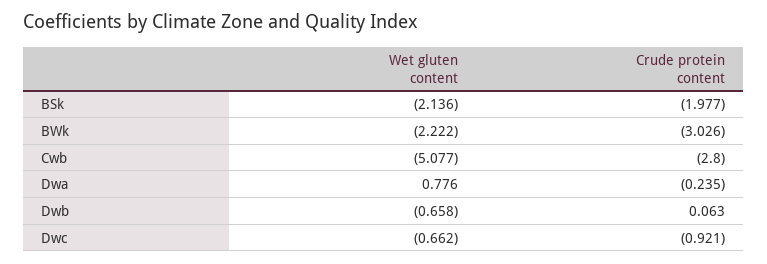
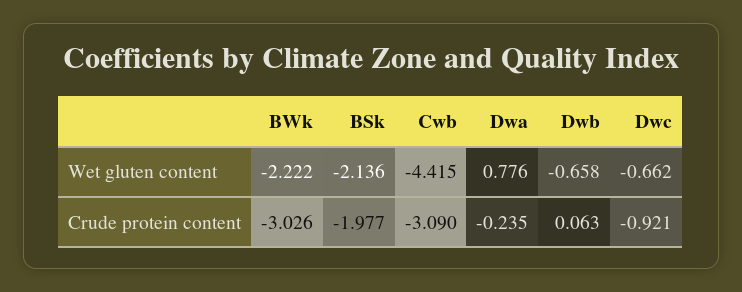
  {
    "Wet gluten content": {
      "BSk": -2.136,
      "BWk": -2.222,
-     "Cwb": -5.077,
+     "Cwb": -4.415,
      "Dwa": 0.776,
      "Dwb": -0.658,
      "Dwc": -0.662
    },
    "Crude protein content": {
      "BSk": -1.977,
      "BWk": -3.026,
-     "Cwb": -2.8,
+     "Cwb": -3.09,
      "Dwa": -0.235,
      "Dwb": 0.063,
      "Dwc": -0.921
    }
  }

